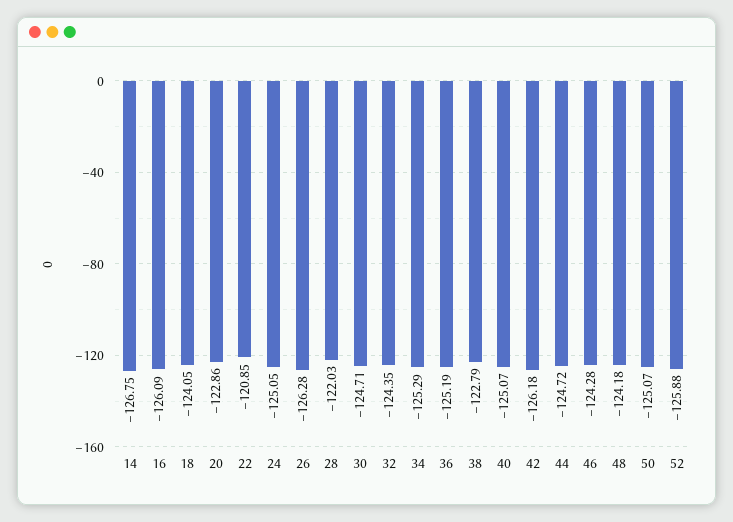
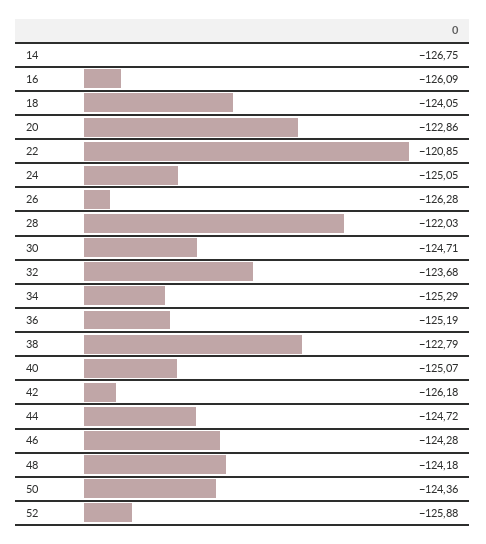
  {
    "14": -126.75,
    "16": -126.09,
    "18": -124.05,
    "20": -122.86,
    "22": -120.85,
    "24": -125.05,
    "26": -126.28,
    "28": -122.03,
    "30": -124.71,
-   "32": -124.35,
+   "32": -123.68,
    "34": -125.29,
    "36": -125.19,
    "38": -122.79,
    "40": -125.07,
    "42": -126.18,
    "44": -124.72,
    "46": -124.28,
    "48": -124.18,
-   "50": -125.07,
+   "50": -124.36,
    "52": -125.88
  }

